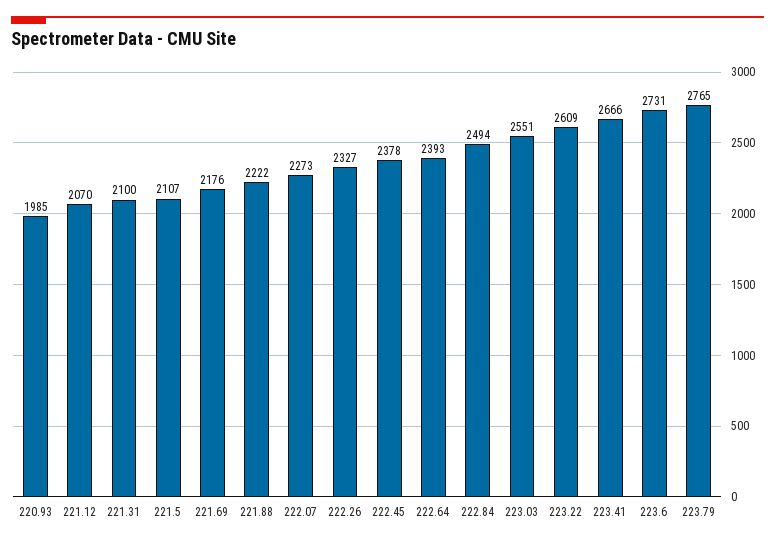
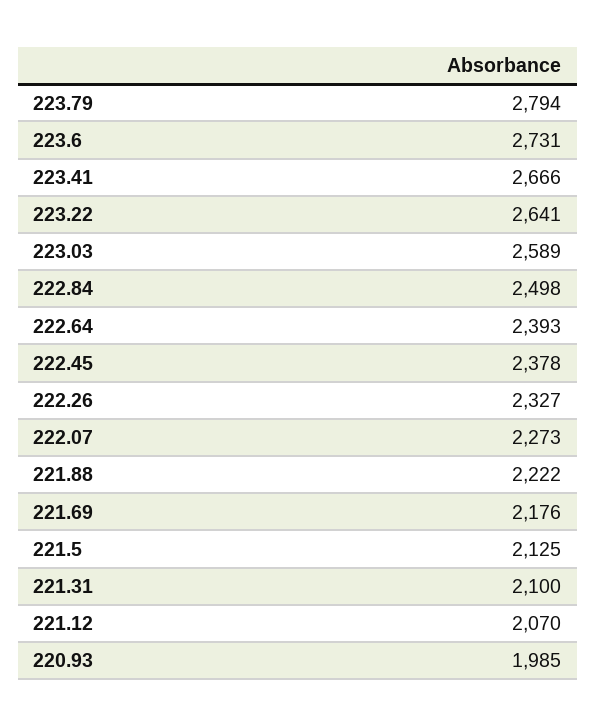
  {
    "220.93": 1985,
    "221.12": 2070,
    "221.31": 2100,
-   "221.5": 2107,
+   "221.5": 2125,
    "221.69": 2176,
    "221.88": 2222,
    "222.07": 2273,
    "222.26": 2327,
    "222.45": 2378,
    "222.64": 2393,
-   "222.84": 2494,
+   "222.84": 2498,
-   "223.03": 2551,
+   "223.03": 2589,
-   "223.22": 2609,
+   "223.22": 2641,
    "223.41": 2666,
    "223.6": 2731,
-   "223.79": 2765
+   "223.79": 2794
  }

